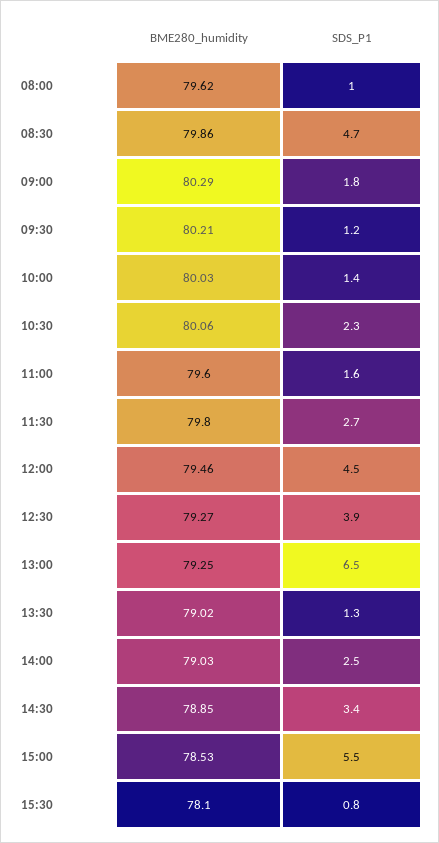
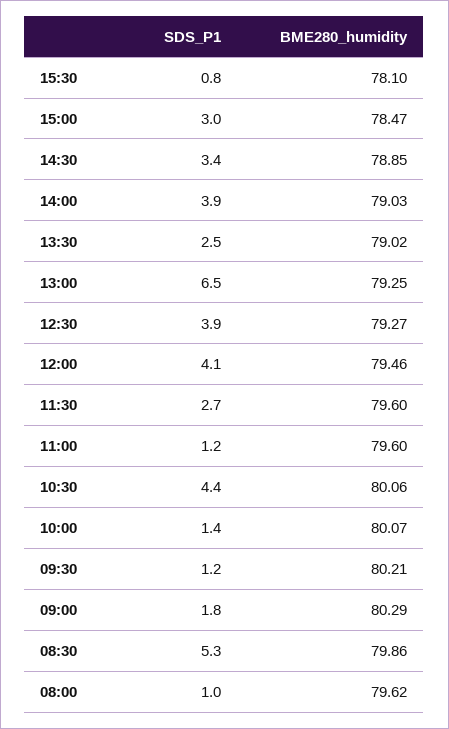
  {
    "BME280_humidity": {
      "08:00": 79.62,
      "08:30": 79.86,
      "09:00": 80.29,
      "09:30": 80.21,
-     "10:00": 80.03,
+     "10:00": 80.07,
      "10:30": 80.06,
      "11:00": 79.6,
-     "11:30": 79.8,
+     "11:30": 79.6,
      "12:00": 79.46,
      "12:30": 79.27,
      "13:00": 79.25,
      "13:30": 79.02,
      "14:00": 79.03,
      "14:30": 78.85,
-     "15:00": 78.53,
+     "15:00": 78.47,
      "15:30": 78.1
    },
    "SDS_P1": {
      "08:00": 1,
-     "08:30": 4.7,
+     "08:30": 5.3,
      "09:00": 1.8,
      "09:30": 1.2,
      "10:00": 1.4,
-     "10:30": 2.3,
+     "10:30": 4.4,
-     "11:00": 1.6,
+     "11:00": 1.2,
      "11:30": 2.7,
-     "12:00": 4.5,
+     "12:00": 4.1,
      "12:30": 3.9,
      "13:00": 6.5,
-     "13:30": 1.3,
+     "13:30": 2.5,
-     "14:00": 2.5,
+     "14:00": 3.9,
      "14:30": 3.4,
-     "15:00": 5.5,
+     "15:00": 3,
      "15:30": 0.8
    }
  }

